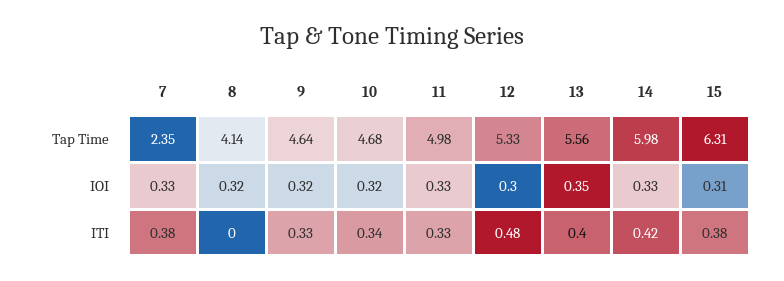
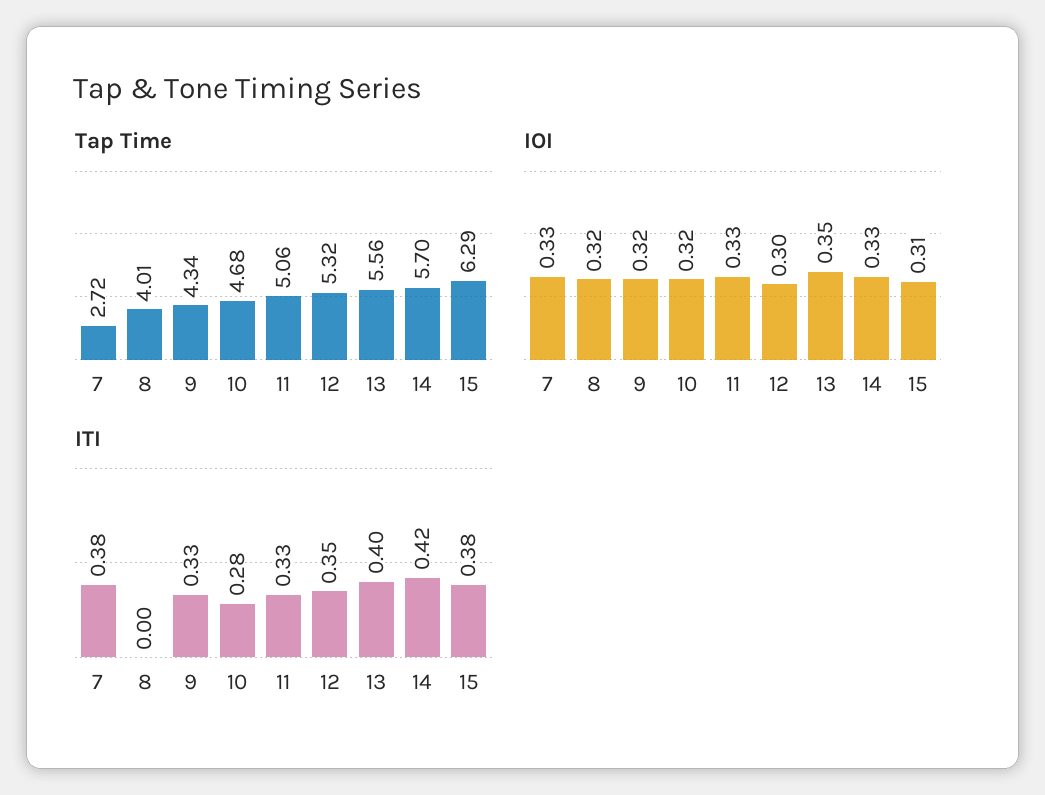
  {
    "Tap Time": {
-     "7": 2.35,
+     "7": 2.72,
-     "8": 4.14,
+     "8": 4.01,
-     "9": 4.64,
+     "9": 4.34,
      "10": 4.68,
-     "11": 4.98,
+     "11": 5.06,
-     "12": 5.33,
+     "12": 5.32,
      "13": 5.56,
-     "14": 5.98,
+     "14": 5.7,
-     "15": 6.31
+     "15": 6.29
    },
    "IOI": {
      "7": 0.33,
      "8": 0.32,
      "9": 0.32,
      "10": 0.32,
      "11": 0.33,
      "12": 0.3,
      "13": 0.35,
      "14": 0.33,
      "15": 0.31
    },
    "ITI": {
      "7": 0.38,
      "8": 0,
      "9": 0.33,
-     "10": 0.34,
+     "10": 0.28,
      "11": 0.33,
-     "12": 0.48,
+     "12": 0.35,
      "13": 0.4,
      "14": 0.42,
      "15": 0.38
    }
  }

